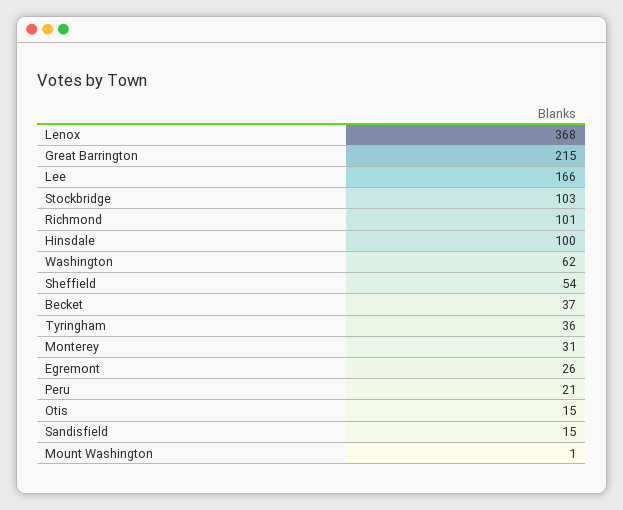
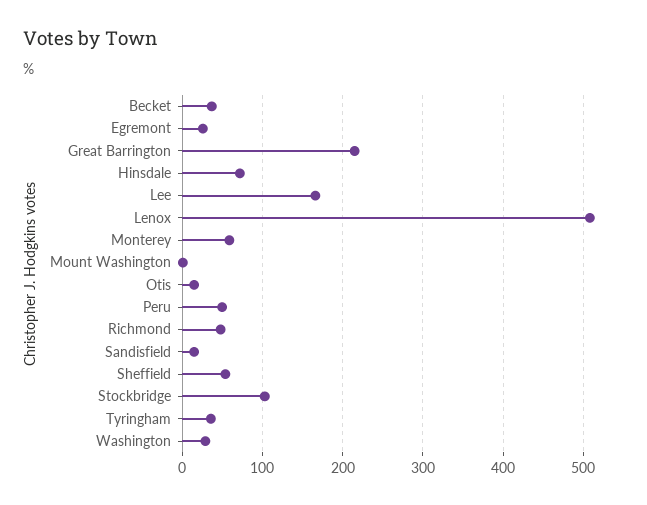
  {
-   "Lenox": 368,
+   "Lenox": 510,
    "Great Barrington": 215,
    "Lee": 166,
    "Stockbridge": 103,
-   "Richmond": 101,
+   "Richmond": 50,
-   "Hinsdale": 100,
+   "Hinsdale": 70,
-   "Washington": 62,
+   "Washington": 30,
    "Sheffield": 54,
    "Becket": 37,
    "Tyringham": 36,
-   "Monterey": 31,
+   "Monterey": 60,
    "Egremont": 26,
-   "Peru": 21,
+   "Peru": 50,
    "Otis": 15,
    "Sandisfield": 15,
    "Mount Washington": 1
  }

